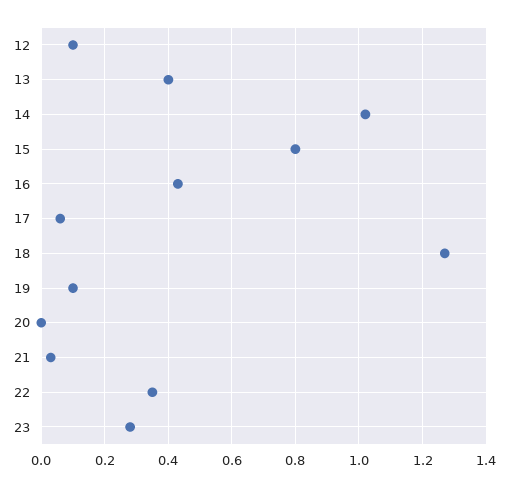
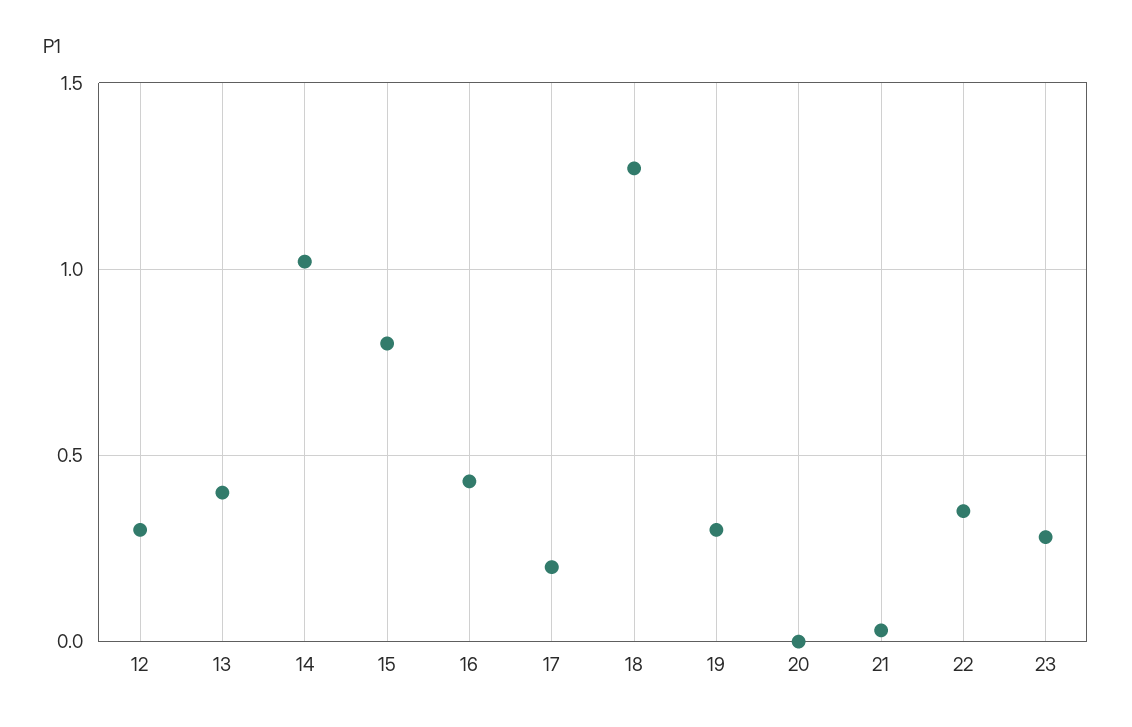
  {
-   "12": 0.1,
+   "12": 0.3,
    "13": 0.4,
    "14": 1,
    "15": 0.8,
    "16": 0.45,
-   "17": 0.05,
+   "17": 0.2,
    "18": 1.25,
-   "19": 0.1,
+   "19": 0.3,
    "20": 0,
    "21": 0.05,
    "22": 0.35,
    "23": 0.3
  }

